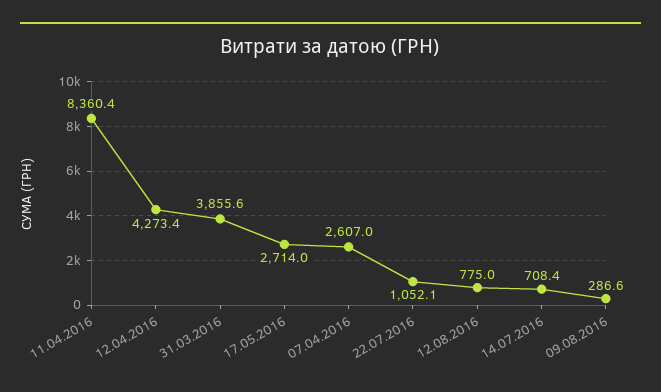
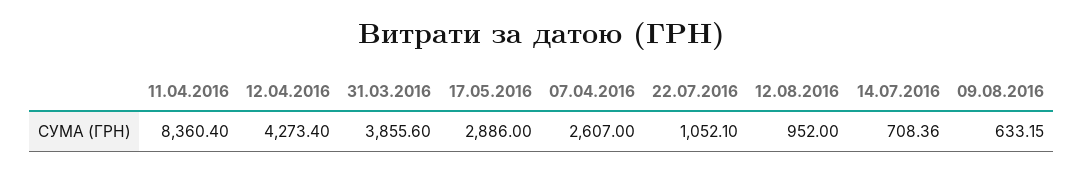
  {
    "11.04.2016": 8360.4,
    "12.04.2016": 4273.4,
    "31.03.2016": 3855.6,
-   "17.05.2016": 2714,
+   "17.05.2016": 2886,
    "07.04.2016": 2607,
    "22.07.2016": 1052.1,
-   "12.08.2016": 775,
+   "12.08.2016": 952,
    "14.07.2016": 708.36,
-   "09.08.2016": 286.6
+   "09.08.2016": 633.15
  }

